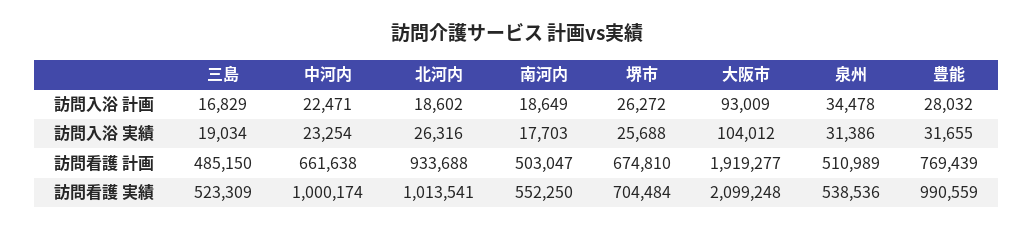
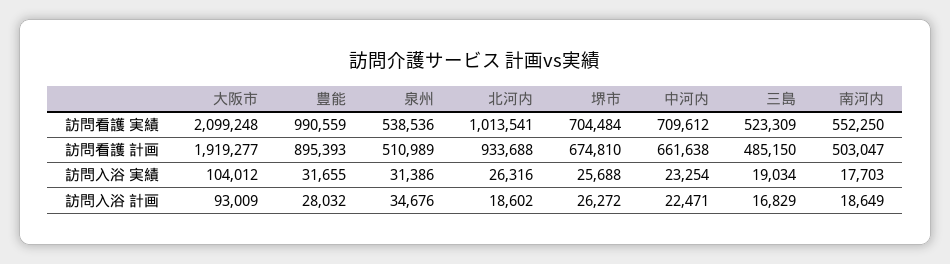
  {
    "三島": {
      "訪問入浴 計画": 16829,
      "訪問入浴 実績": 19034,
      "訪問看護 計画": 485150,
      "訪問看護 実績": 523309
    },
    "中河内": {
      "訪問入浴 計画": 22471,
      "訪問入浴 実績": 23254,
      "訪問看護 計画": 661638,
-     "訪問看護 実績": 1000174
+     "訪問看護 実績": 709612
    },
    "北河内": {
      "訪問入浴 計画": 18602,
      "訪問入浴 実績": 26316,
      "訪問看護 計画": 933688,
      "訪問看護 実績": 1013541
    },
    "南河内": {
      "訪問入浴 計画": 18649,
      "訪問入浴 実績": 17703,
      "訪問看護 計画": 503047,
      "訪問看護 実績": 552250
    },
    "堺市": {
      "訪問入浴 計画": 26272,
      "訪問入浴 実績": 25688,
      "訪問看護 計画": 674810,
      "訪問看護 実績": 704484
    },
    "大阪市": {
      "訪問入浴 計画": 93009,
      "訪問入浴 実績": 104012,
      "訪問看護 計画": 1919277,
      "訪問看護 実績": 2099248
    },
    "泉州": {
-     "訪問入浴 計画": 34478,
+     "訪問入浴 計画": 34676,
      "訪問入浴 実績": 31386,
      "訪問看護 計画": 510989,
      "訪問看護 実績": 538536
    },
    "豊能": {
      "訪問入浴 計画": 28032,
      "訪問入浴 実績": 31655,
-     "訪問看護 計画": 769439,
+     "訪問看護 計画": 895393,
      "訪問看護 実績": 990559
    }
  }

